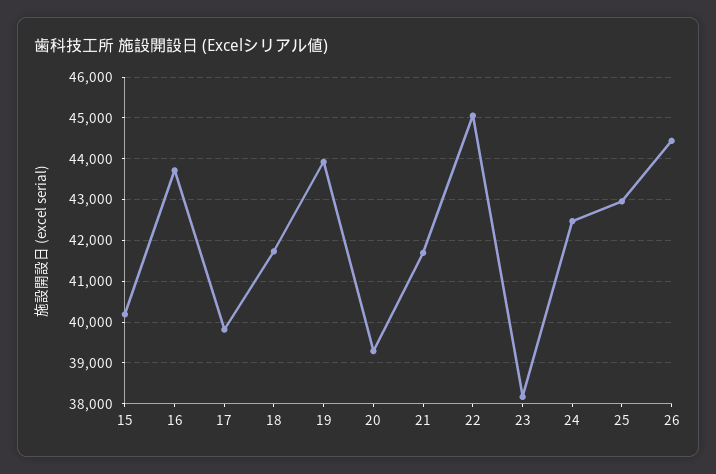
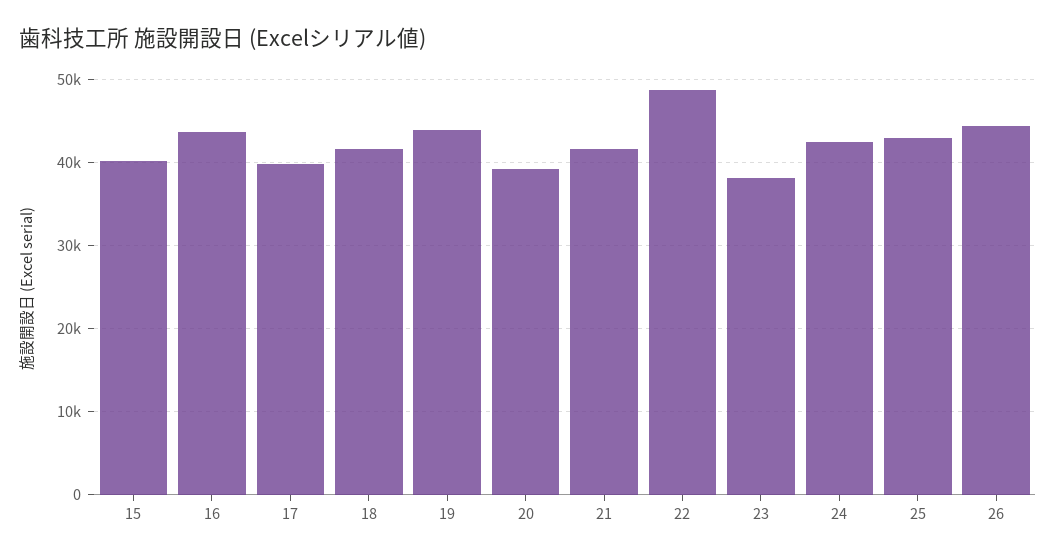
  {
    "15": 40200,
    "16": 43800,
    "17": 39800,
    "18": 41800,
    "19": 44000,
    "20": 39200,
    "21": 41600,
-   "22": 45000,
+   "22": 49000,
    "23": 38200,
    "24": 42400,
    "25": 43000,
    "26": 44400
  }

